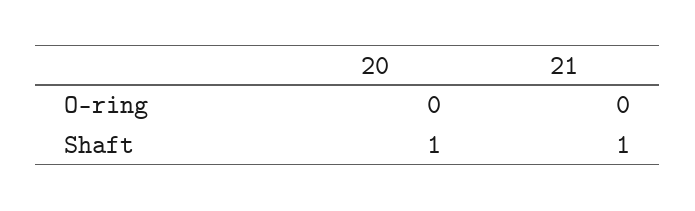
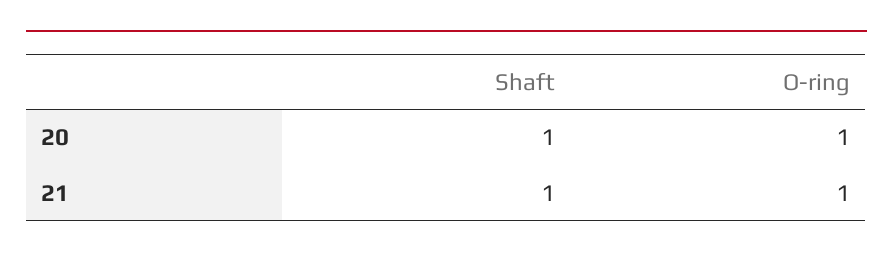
  {
    "20": {
-     "O-ring": 0,
+     "O-ring": 1,
      "Shaft": 1
    },
    "21": {
-     "O-ring": 0,
+     "O-ring": 1,
      "Shaft": 1
    }
  }

